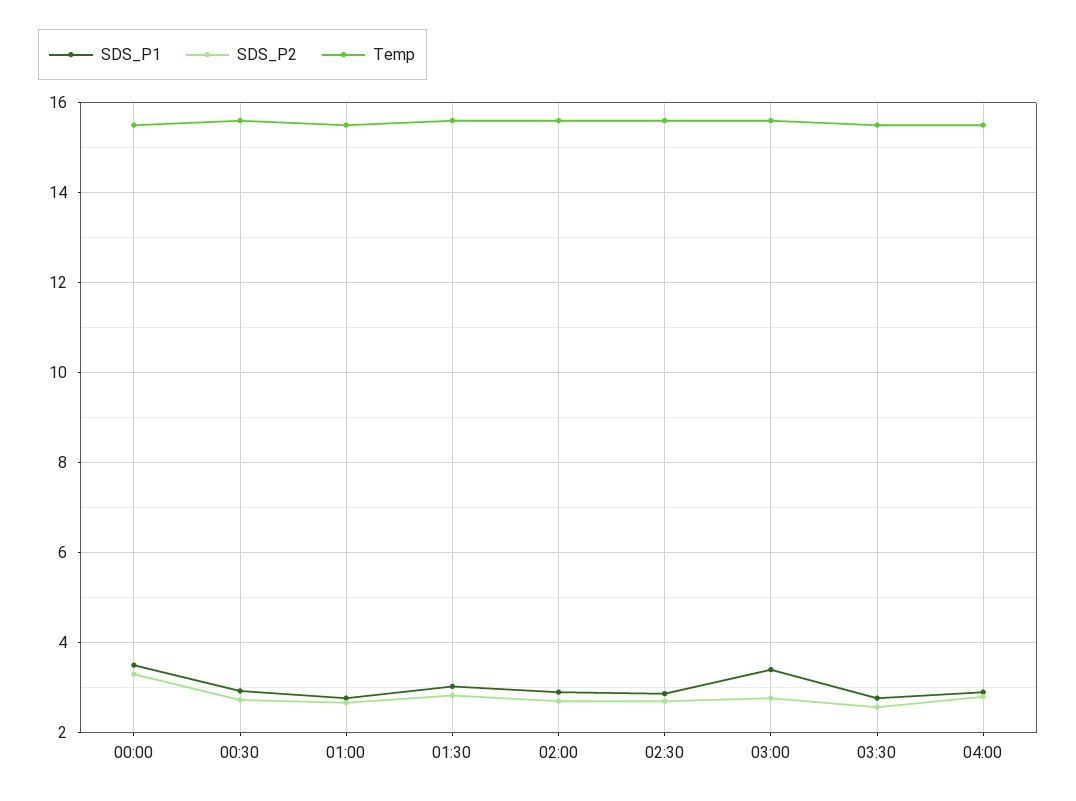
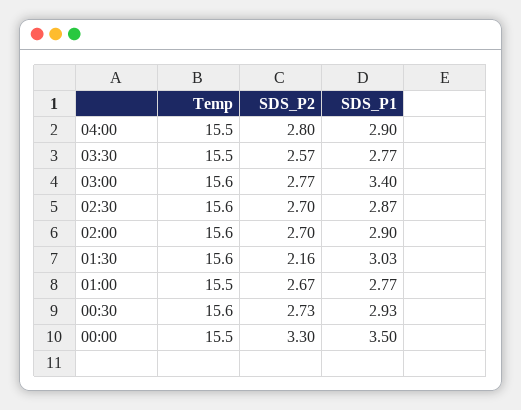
  {
    "SDS_P1": {
      "00:00": 3.5,
      "00:30": 2.93,
      "01:00": 2.77,
      "01:30": 3.03,
      "02:00": 2.9,
      "02:30": 2.87,
      "03:00": 3.4,
      "03:30": 2.77,
      "04:00": 2.9
    },
    "SDS_P2": {
      "00:00": 3.3,
      "00:30": 2.73,
      "01:00": 2.67,
-     "01:30": 2.8,
+     "01:30": 2.16,
      "02:00": 2.7,
      "02:30": 2.7,
      "03:00": 2.77,
      "03:30": 2.57,
      "04:00": 2.8
    },
    "Temp": {
      "00:00": 15.5,
      "00:30": 15.6,
      "01:00": 15.5,
      "01:30": 15.6,
      "02:00": 15.6,
      "02:30": 15.6,
      "03:00": 15.6,
      "03:30": 15.5,
      "04:00": 15.5
    }
  }

